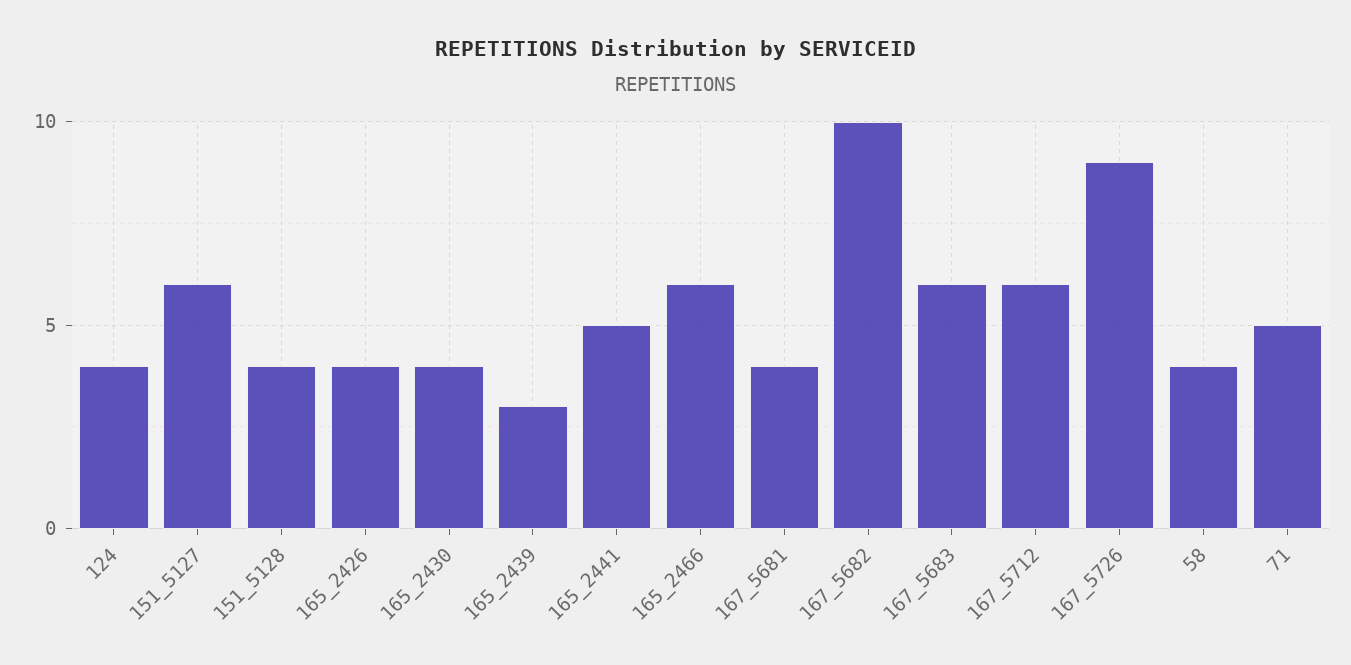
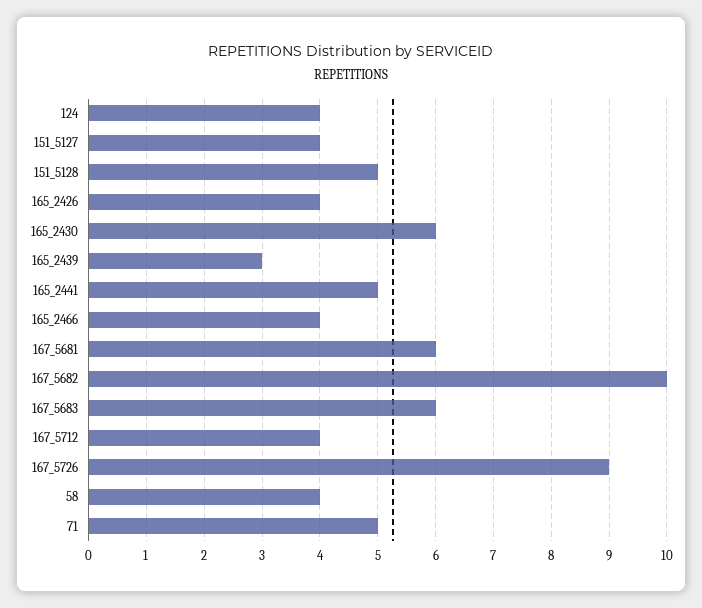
  {
    "124": 4,
-   "151_5127": 6,
+   "151_5127": 4,
-   "151_5128": 4,
+   "151_5128": 5,
    "165_2426": 4,
-   "165_2430": 4,
+   "165_2430": 6,
    "165_2439": 3,
    "165_2441": 5,
-   "165_2466": 6,
+   "165_2466": 4,
-   "167_5681": 4,
+   "167_5681": 6,
    "167_5682": 10,
    "167_5683": 6,
-   "167_5712": 6,
+   "167_5712": 4,
    "167_5726": 9,
    "58": 4,
    "71": 5
  }

